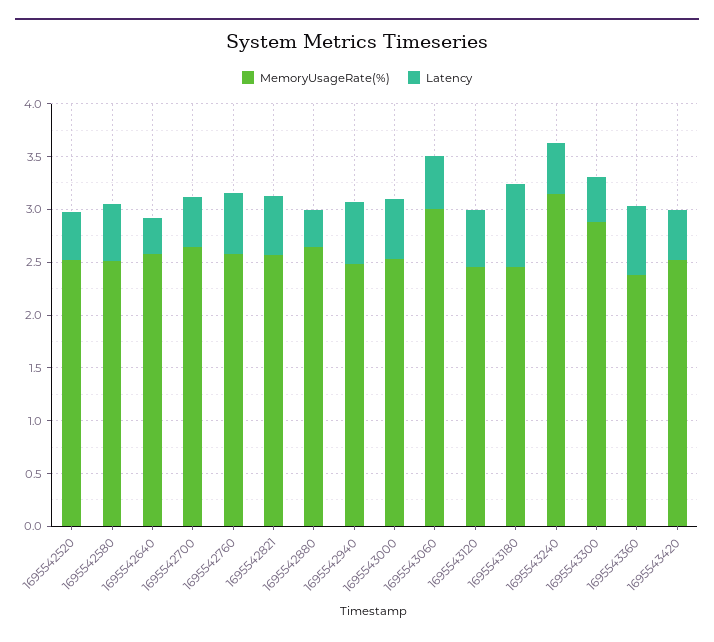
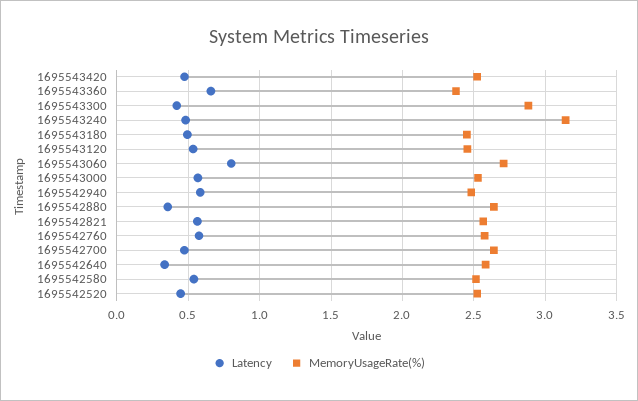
  {
    "MemoryUsageRate(%)": {
      "1695542520": 2.5,
      "1695542580": 2.5,
      "1695542640": 2.6,
      "1695542700": 2.65,
      "1695542760": 2.6,
      "1695542821": 2.55,
      "1695542880": 2.65,
      "1695542940": 2.5,
      "1695543000": 2.55,
-     "1695543060": 3,
+     "1695543060": 2.7,
      "1695543120": 2.45,
      "1695543180": 2.45,
      "1695543240": 3.15,
      "1695543300": 2.9,
      "1695543360": 2.4,
      "1695543420": 2.5
    },
    "Latency": {
      "1695542520": 0.45,
      "1695542580": 0.55,
      "1695542640": 0.35,
      "1695542700": 0.45,
      "1695542760": 0.6,
      "1695542821": 0.55,
      "1695542880": 0.35,
      "1695542940": 0.6,
      "1695543000": 0.55,
-     "1695543060": 0.5,
+     "1695543060": 0.8,
      "1695543120": 0.55,
-     "1695543180": 0.8,
+     "1695543180": 0.5,
      "1695543240": 0.5,
      "1695543300": 0.4,
      "1695543360": 0.65,
      "1695543420": 0.45
    }
  }

